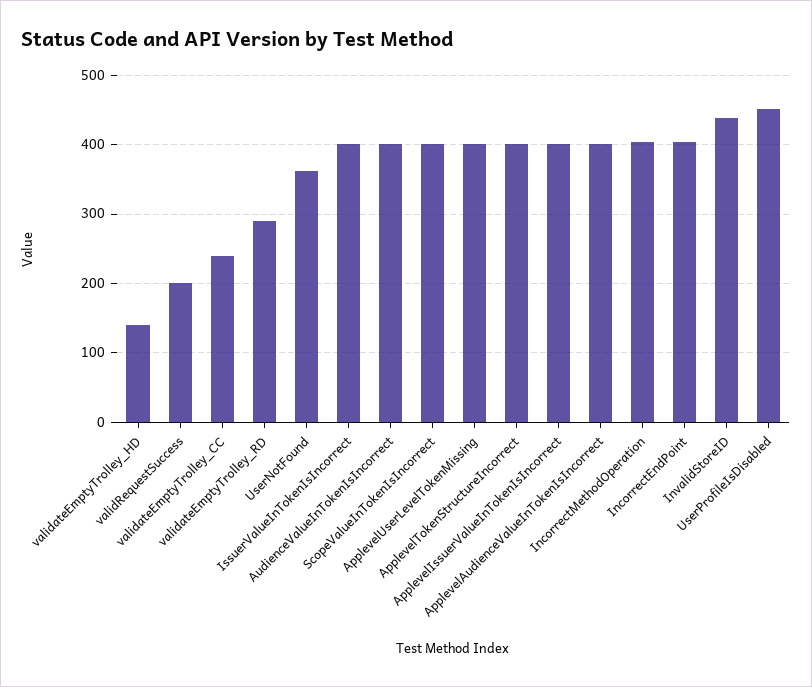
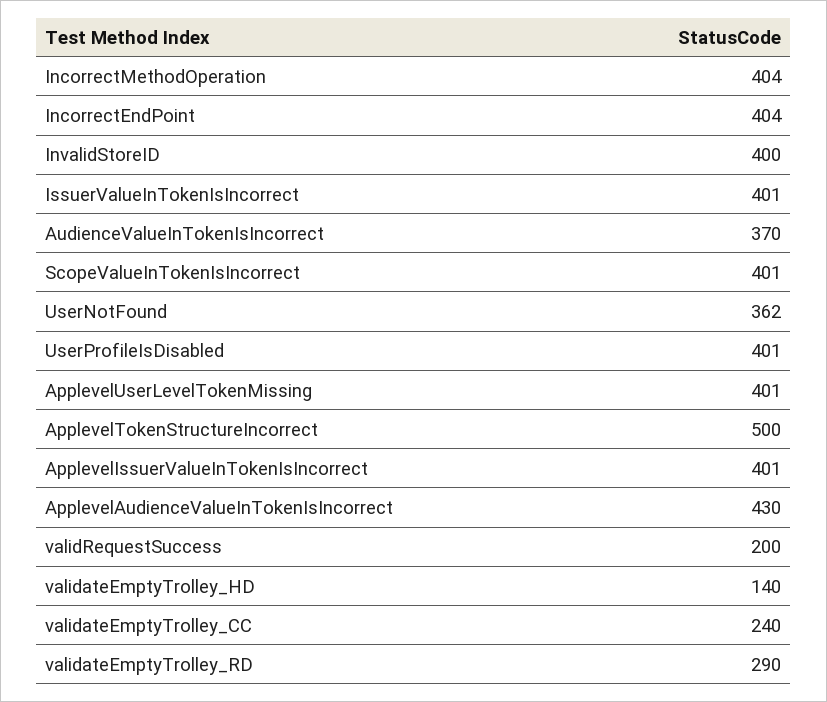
  {
    "validateEmptyTrolley_HD": 140,
    "validRequestSuccess": 200,
    "validateEmptyTrolley_CC": 240,
    "validateEmptyTrolley_RD": 290,
    "UserNotFound": 362,
    "IssuerValueInTokenIsIncorrect": 401,
-   "AudienceValueInTokenIsIncorrect": 400,
+   "AudienceValueInTokenIsIncorrect": 370,
    "ScopeValueInTokenIsIncorrect": 401,
    "ApplevelUserLevelTokenMissing": 401,
-   "ApplevelTokenStructureIncorrect": 400,
+   "ApplevelTokenStructureIncorrect": 500,
    "ApplevelIssuerValueInTokenIsIncorrect": 401,
-   "ApplevelAudienceValueInTokenIsIncorrect": 400,
+   "ApplevelAudienceValueInTokenIsIncorrect": 430,
    "IncorrectMethodOperation": 404,
    "IncorrectEndPoint": 404,
-   "InvalidStoreID": 440,
+   "InvalidStoreID": 400,
-   "UserProfileIsDisabled": 450
+   "UserProfileIsDisabled": 401
  }

